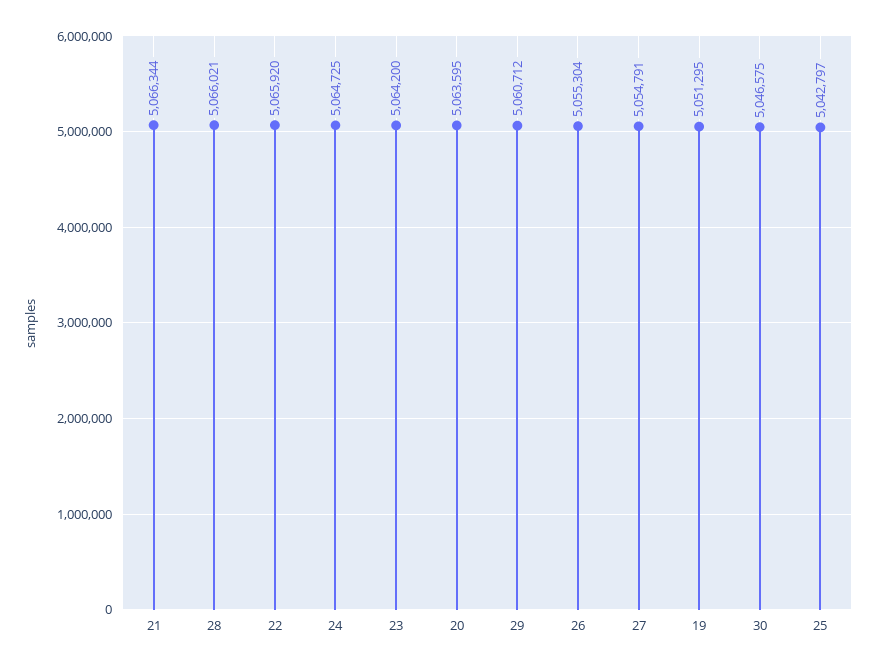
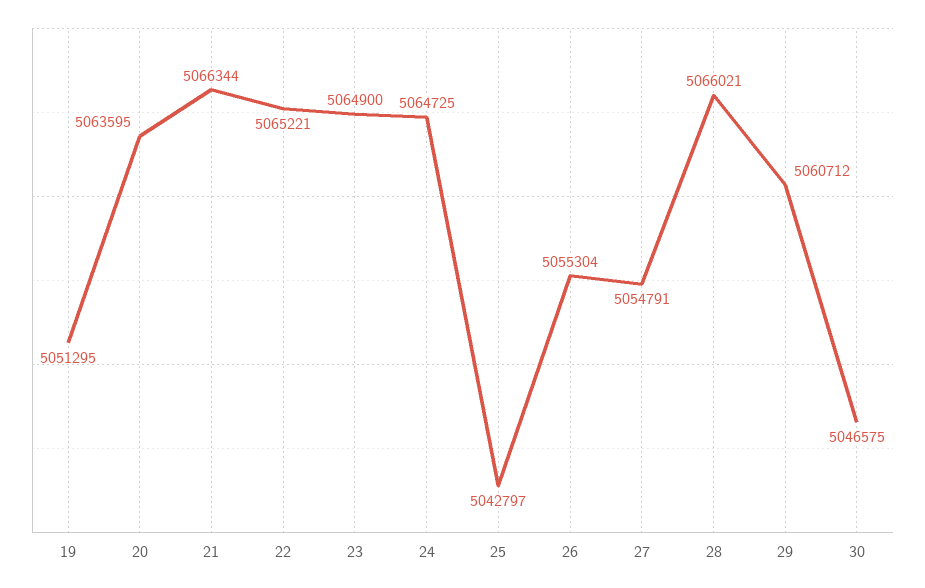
  {
    "21": 5066344,
    "28": 5066021,
-   "22": 5065920,
+   "22": 5065221,
    "24": 5064725,
-   "23": 5064200,
+   "23": 5064900,
    "20": 5063595,
    "29": 5060712,
    "26": 5055304,
    "27": 5054791,
    "19": 5051295,
    "30": 5046575,
    "25": 5042797
  }

